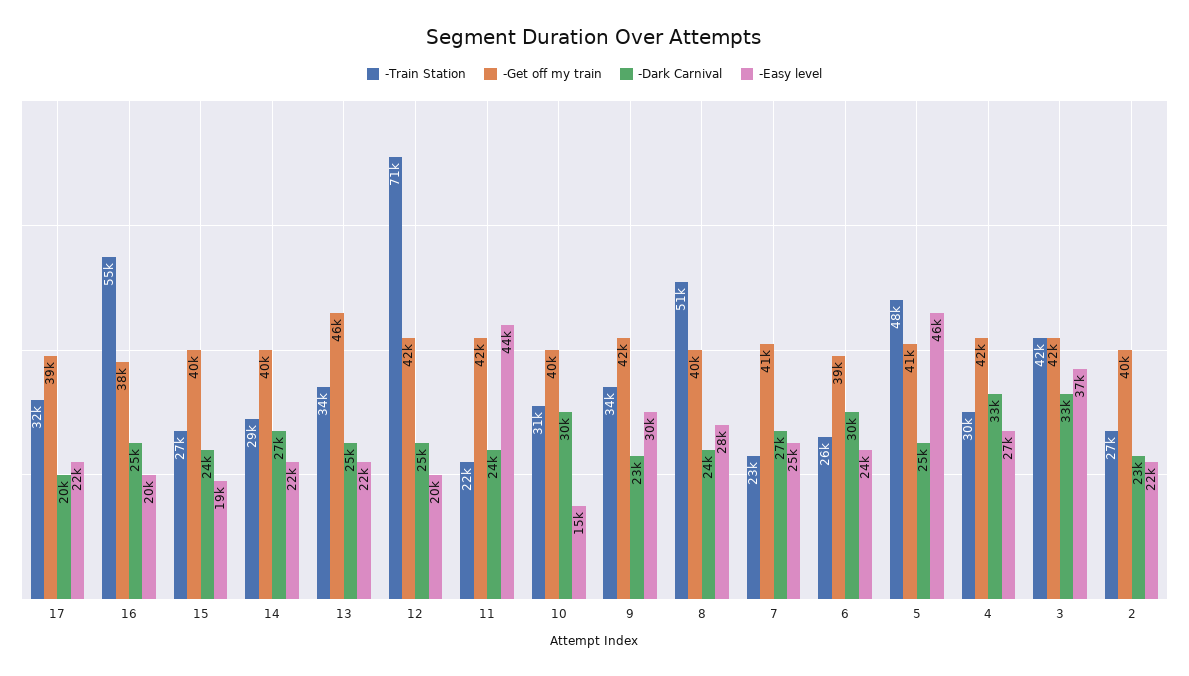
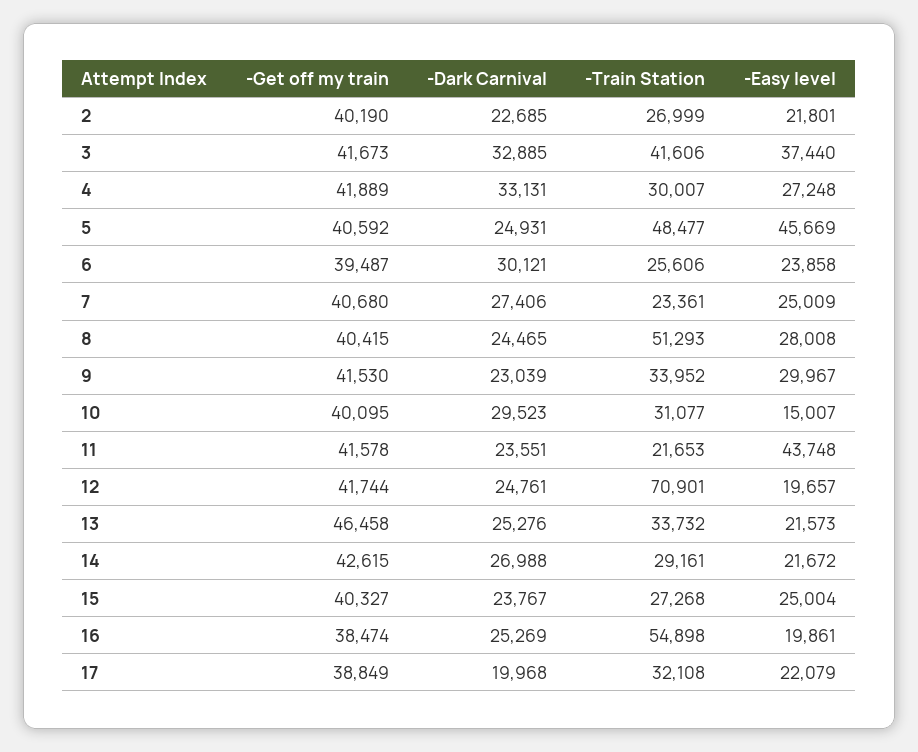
  {
    "-Train Station": {
      "17": 32108,
      "16": 54898,
      "15": 27268,
      "14": 29161,
      "13": 33732,
      "12": 70901,
      "11": 21653,
      "10": 31077,
      "9": 33952,
      "8": 51293,
      "7": 23361,
      "6": 25606,
      "5": 48477,
      "4": 30007,
      "3": 41606,
      "2": 26999
    },
    "-Get off my train": {
      "17": 38849,
      "16": 38474,
      "15": 40327,
-     "14": 40000,
+     "14": 42615,
      "13": 46458,
      "12": 41744,
      "11": 41578,
      "10": 40095,
      "9": 41530,
      "8": 40415,
      "7": 40680,
      "6": 39487,
      "5": 40592,
      "4": 41889,
      "3": 41673,
      "2": 40190
    },
    "-Dark Carnival": {
      "17": 19968,
      "16": 25269,
      "15": 23767,
      "14": 26988,
      "13": 25276,
      "12": 24761,
      "11": 23551,
      "10": 29523,
      "9": 23039,
      "8": 24465,
      "7": 27406,
      "6": 30121,
      "5": 24931,
      "4": 33131,
      "3": 32885,
      "2": 22685
    },
    "-Easy level": {
      "17": 22079,
      "16": 19861,
-     "15": 19000,
+     "15": 25004,
      "14": 21672,
      "13": 21573,
      "12": 19657,
      "11": 43748,
      "10": 15007,
      "9": 29967,
      "8": 28008,
      "7": 25009,
      "6": 23858,
      "5": 45669,
      "4": 27248,
      "3": 37440,
      "2": 21801
    }
  }

